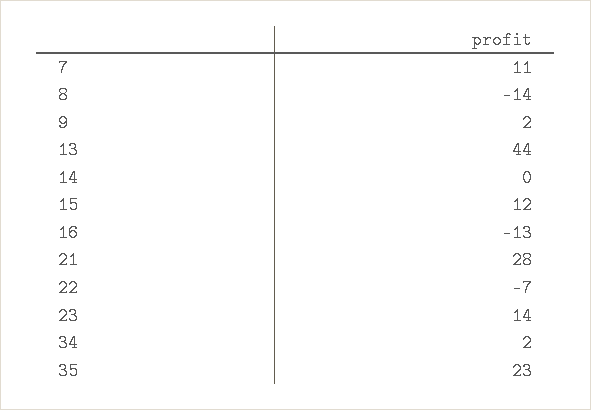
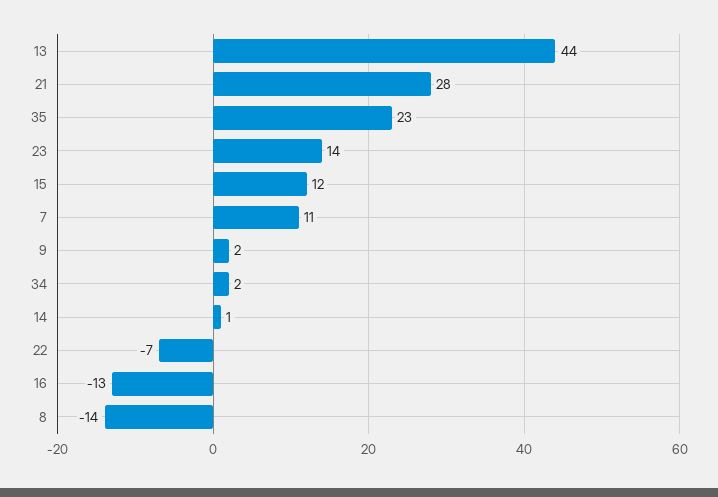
  {
    "7": 11,
    "8": -14,
    "9": 2,
    "13": 44,
-   "14": 0,
+   "14": 1,
    "15": 12,
    "16": -13,
    "21": 28,
    "22": -7,
    "23": 14,
    "34": 2,
    "35": 23
  }

